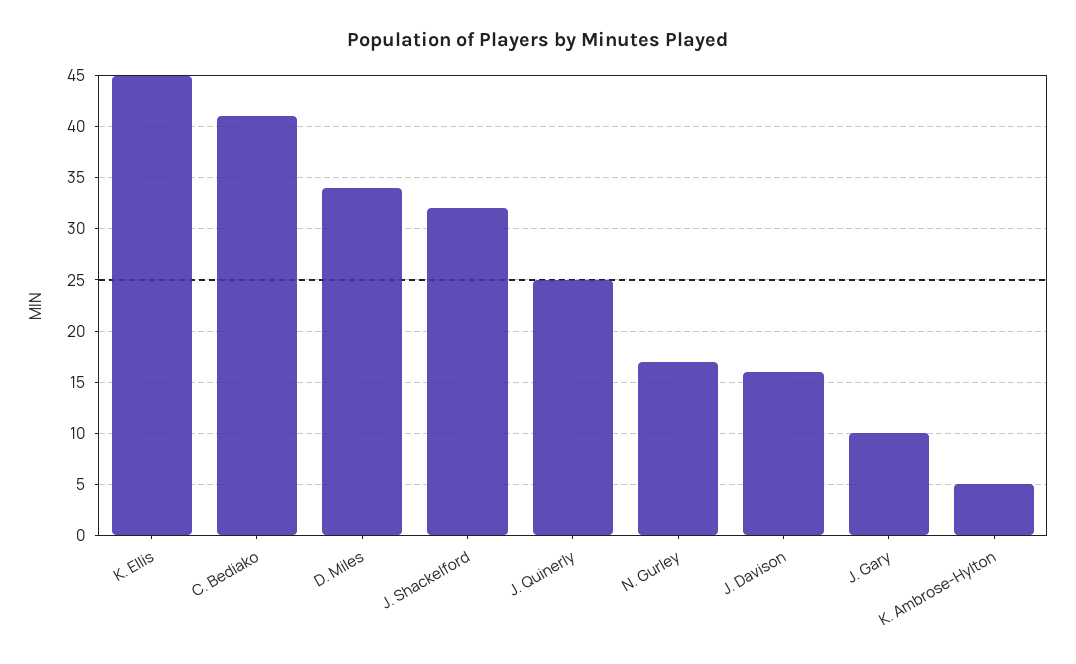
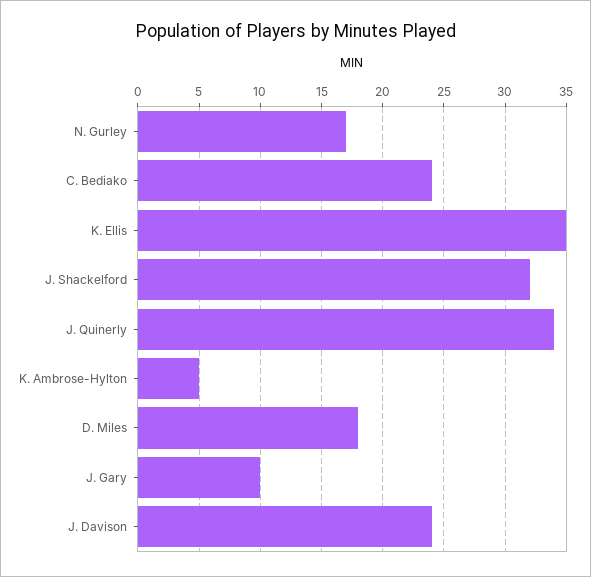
  {
-   "K. Ellis": 45,
+   "K. Ellis": 35,
-   "C. Bediako": 41,
+   "C. Bediako": 24,
-   "D. Miles": 34,
+   "D. Miles": 18,
    "J. Shackelford": 32,
-   "J. Quinerly": 25,
+   "J. Quinerly": 34,
    "N. Gurley": 17,
-   "J. Davison": 16,
+   "J. Davison": 24,
    "J. Gary": 10,
    "K. Ambrose-Hylton": 5
  }

